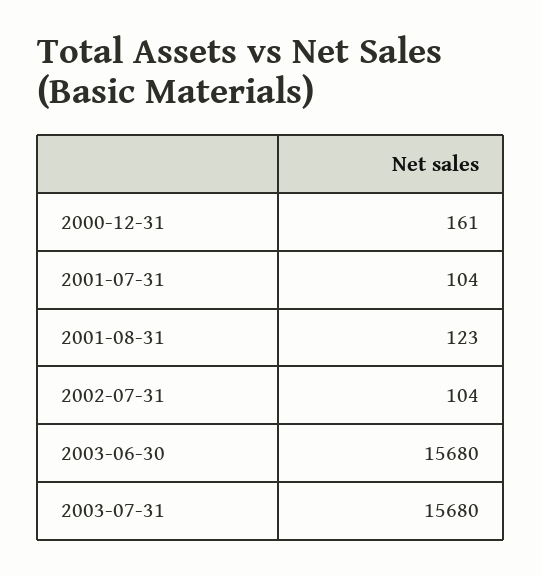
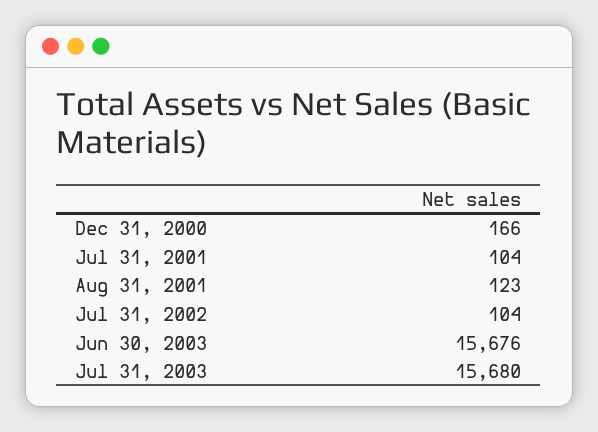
  {
-   "2000-12-31": 161,
+   "2000-12-31": 166,
    "2001-07-31": 104,
    "2001-08-31": 123,
    "2002-07-31": 104,
-   "2003-06-30": 15680,
+   "2003-06-30": 15676,
    "2003-07-31": 15680
  }

